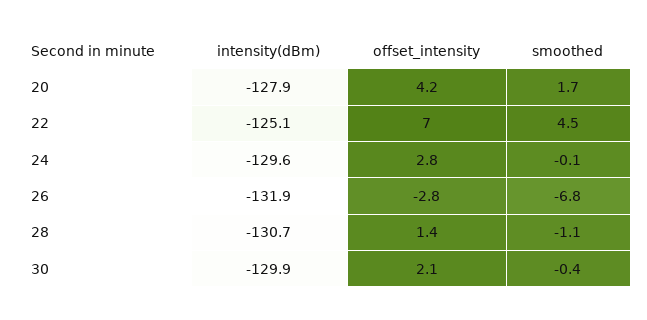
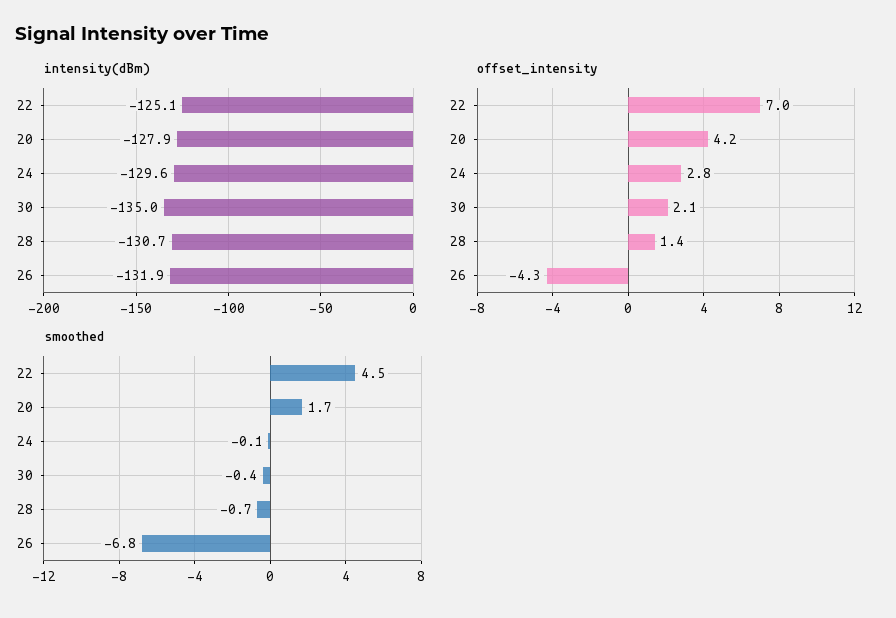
  {
    "intensity(dBm)": {
      "20": -127.9,
      "22": -125.1,
      "24": -129.6,
      "26": -131.9,
      "28": -130.7,
-     "30": -129.9
+     "30": -135
    },
    "offset_intensity": {
      "20": 4.2,
      "22": 7,
      "24": 2.8,
-     "26": -2.8,
+     "26": -4.3,
      "28": 1.4,
      "30": 2.1
    },
    "smoothed": {
      "20": 1.7,
      "22": 4.5,
      "24": -0.1,
      "26": -6.8,
-     "28": -1.1,
+     "28": -0.7,
      "30": -0.4
    }
  }

